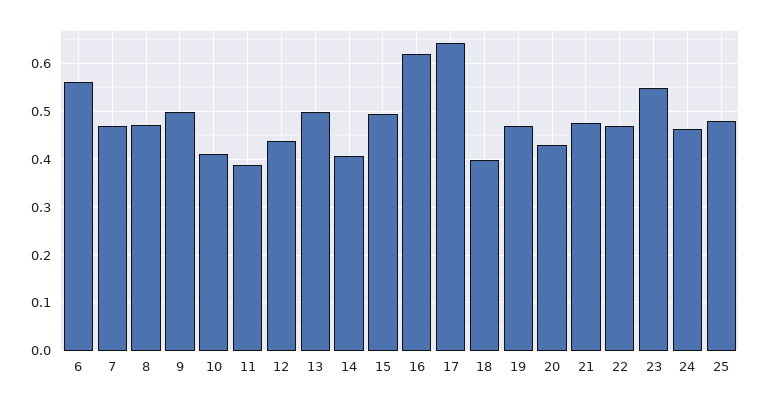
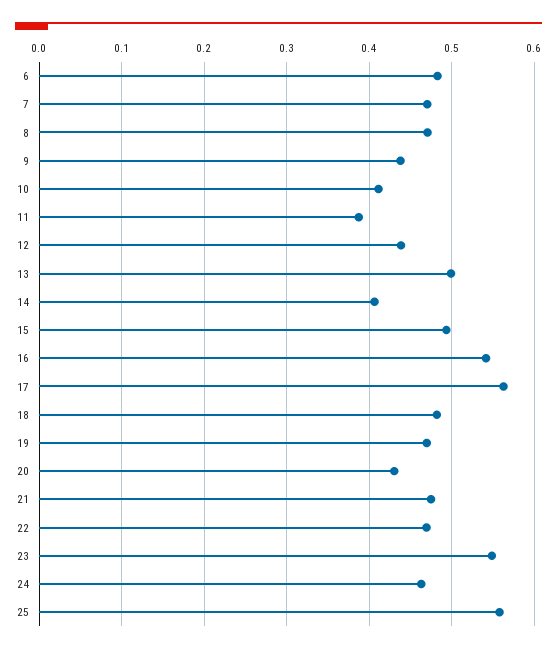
  {
-   "6": 0.56,
+   "6": 0.48,
    "7": 0.47,
    "8": 0.47,
-   "9": 0.5,
+   "9": 0.44,
    "10": 0.41,
    "11": 0.39,
    "12": 0.44,
    "13": 0.5,
    "14": 0.41,
    "15": 0.49,
-   "16": 0.62,
+   "16": 0.54,
-   "17": 0.64,
+   "17": 0.56,
-   "18": 0.4,
+   "18": 0.48,
    "19": 0.47,
    "20": 0.43,
    "21": 0.47,
    "22": 0.47,
    "23": 0.55,
    "24": 0.46,
-   "25": 0.48
+   "25": 0.56
  }

